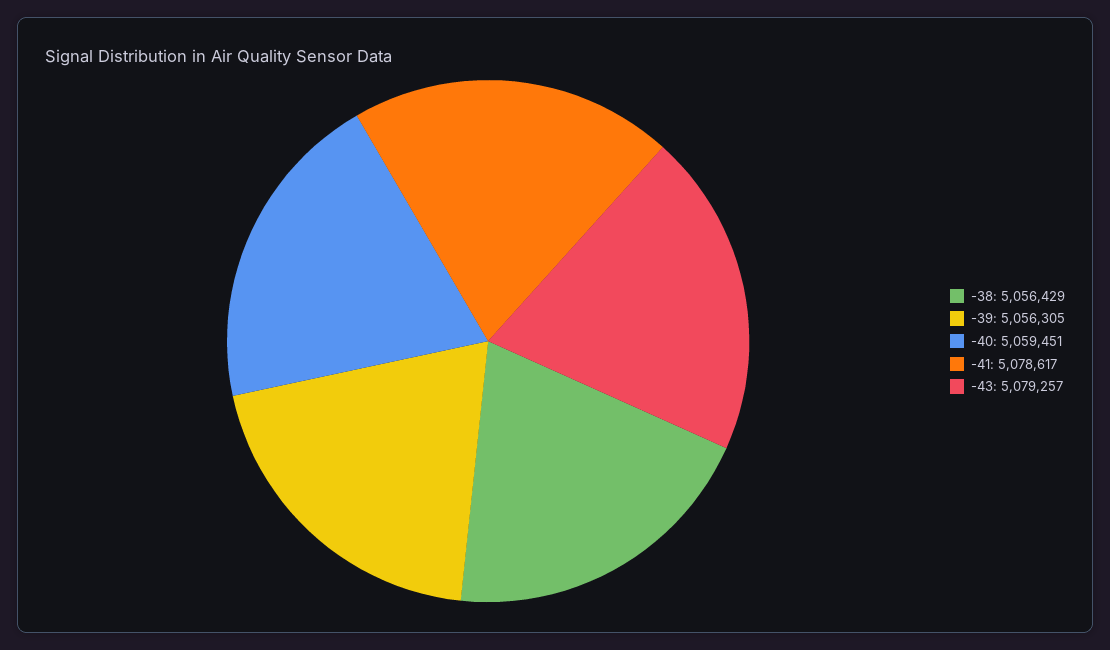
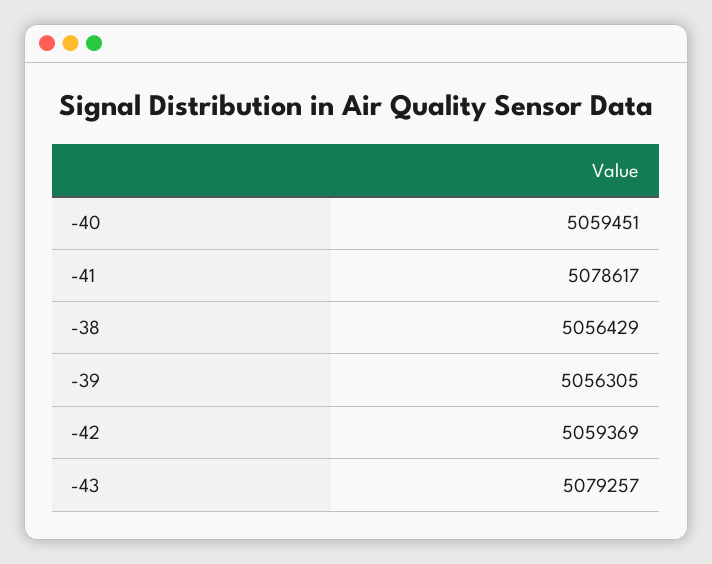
  {
    "-38": 5056429,
    "-39": 5056305,
    "-40": 5059451,
    "-41": 5078617,
-   "-43": 5079257
+   "-43": 5079257,
+   "-42": 5059369
  }

